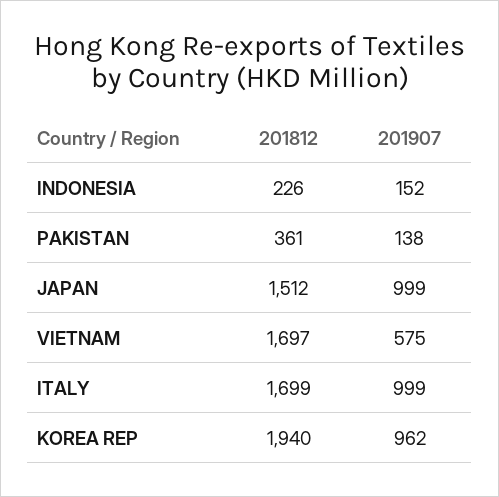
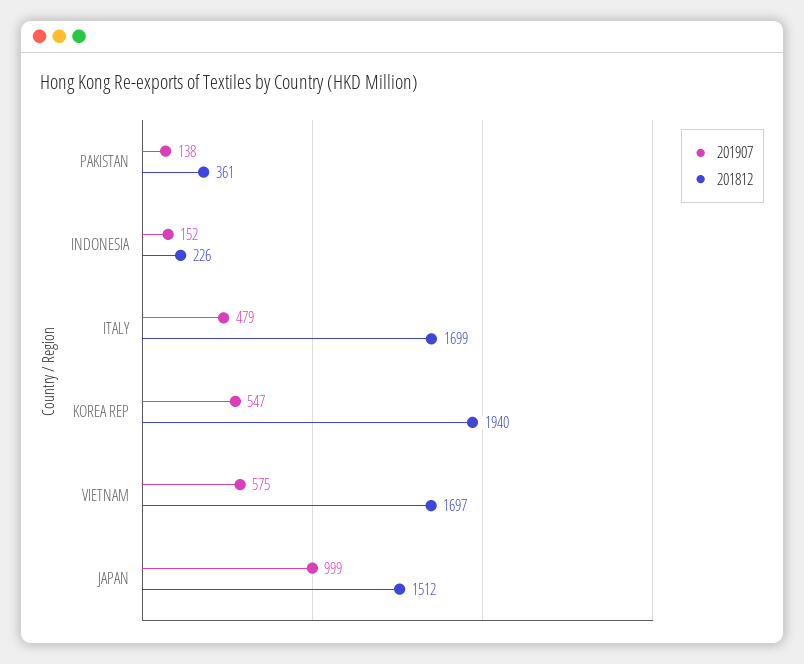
  {
    "201812": {
      "INDONESIA": 226,
      "PAKISTAN": 361,
      "JAPAN": 1512,
      "VIETNAM": 1697,
      "ITALY": 1699,
      "KOREA REP": 1940
    },
    "201907": {
      "INDONESIA": 152,
      "PAKISTAN": 138,
      "JAPAN": 999,
      "VIETNAM": 575,
-     "ITALY": 999,
+     "ITALY": 479,
-     "KOREA REP": 962
+     "KOREA REP": 547
    }
  }

